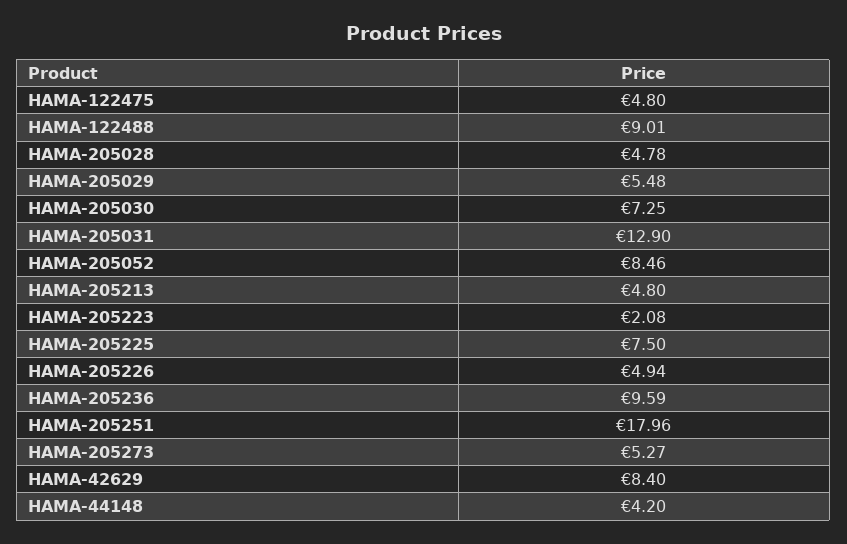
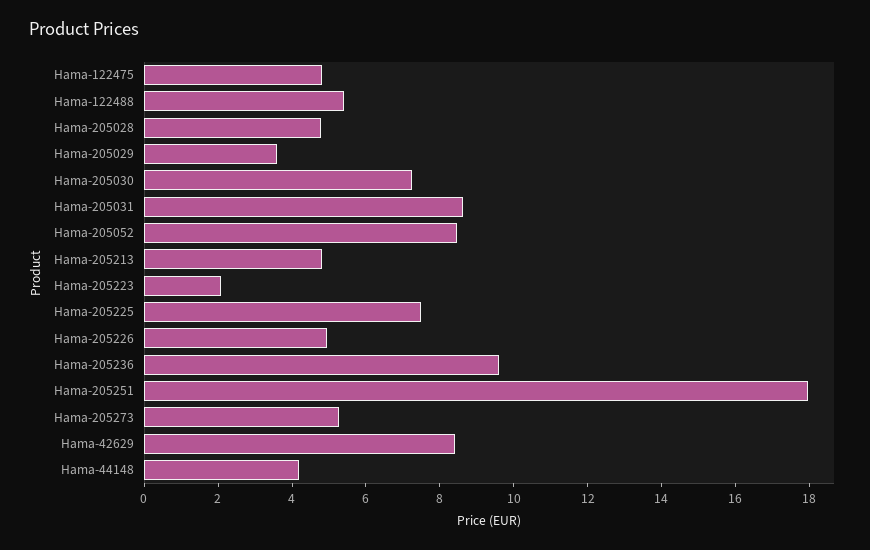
  {
    "HAMA-122475": 4.8,
-   "HAMA-122488": 9.01,
+   "HAMA-122488": 5.5,
    "HAMA-205028": 4.78,
-   "HAMA-205029": 5.48,
+   "HAMA-205029": 3.5,
    "HAMA-205030": 7.25,
-   "HAMA-205031": 12.9,
+   "HAMA-205031": 8.5,
    "HAMA-205052": 8.46,
    "HAMA-205213": 4.8,
    "HAMA-205223": 2.08,
    "HAMA-205225": 7.5,
    "HAMA-205226": 4.94,
    "HAMA-205236": 9.59,
    "HAMA-205251": 17.96,
    "HAMA-205273": 5.27,
    "HAMA-42629": 8.4,
    "HAMA-44148": 4.2
  }

